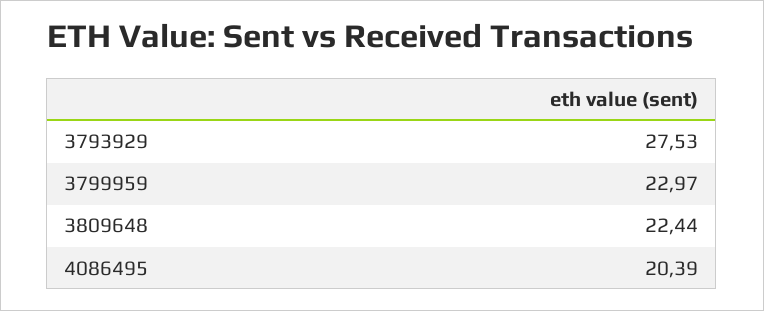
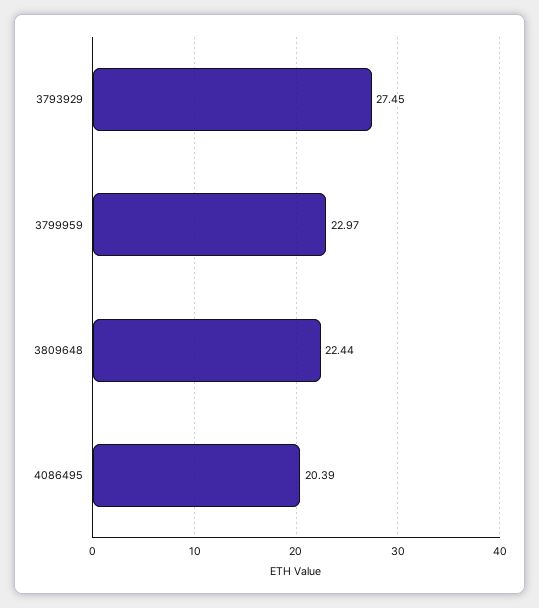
  {
-   "3793929": 27.53,
+   "3793929": 27.45,
    "3799959": 22.97,
    "3809648": 22.44,
    "4086495": 20.39
  }

